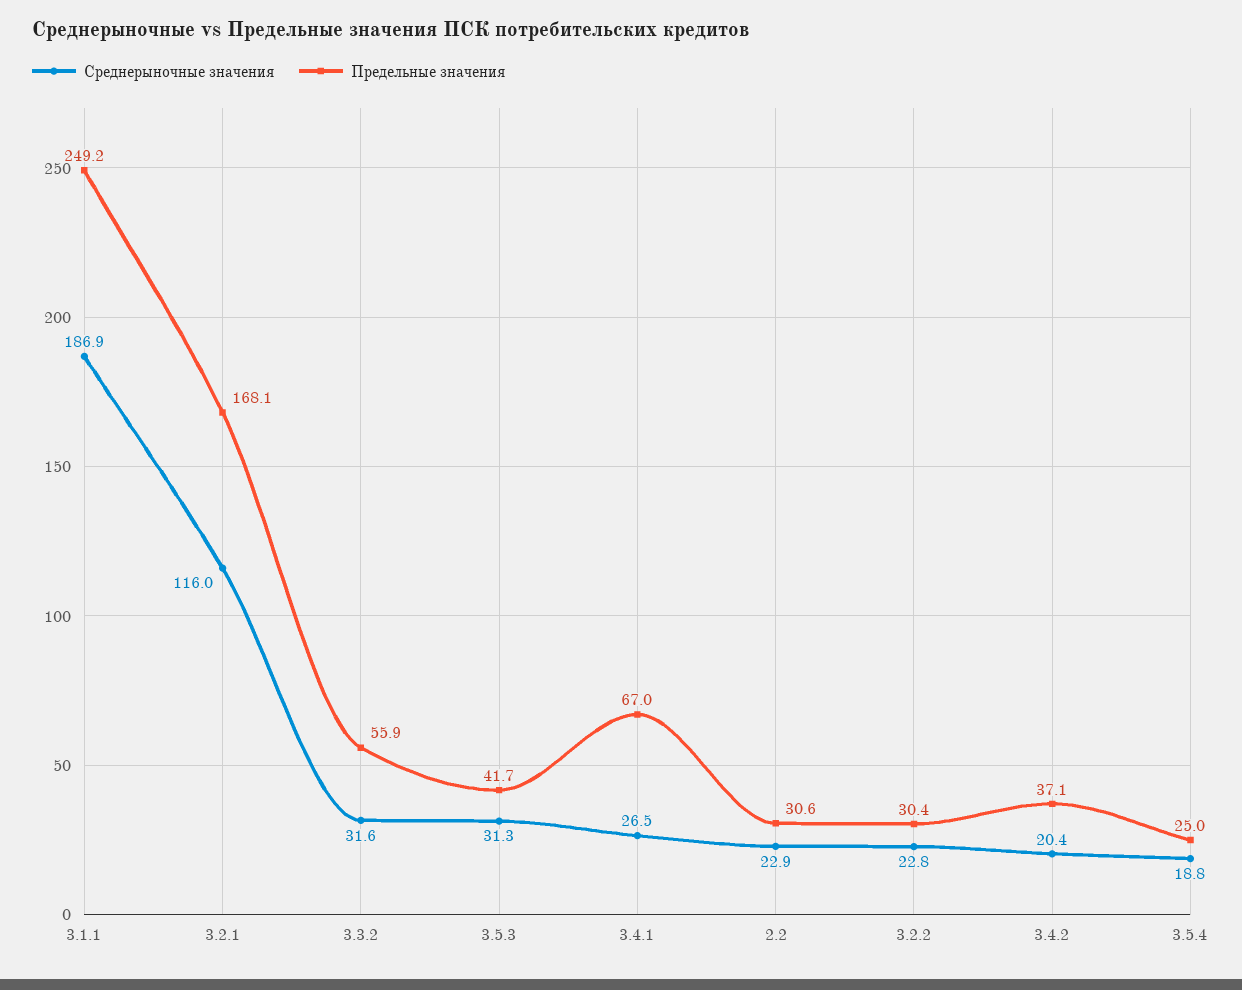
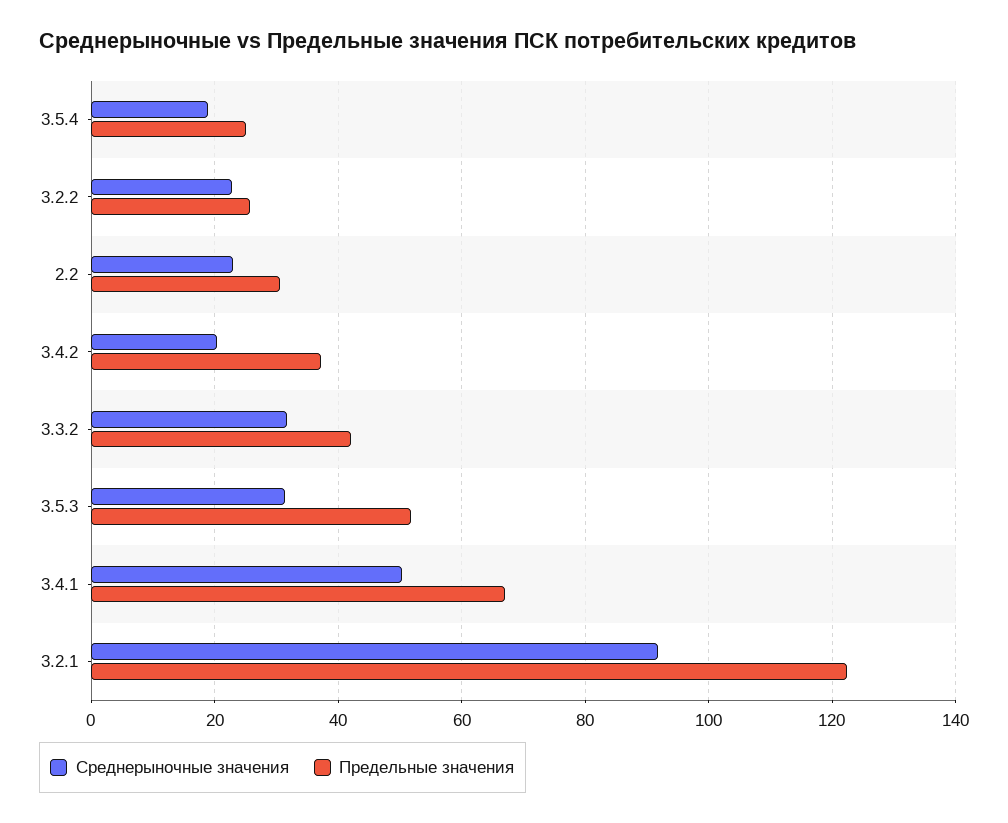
  {
    "Среднерыночные значения": {
-     "3.1.1": 186.9,
-     "3.2.1": 116,
+     "3.2.1": 92,
      "3.3.2": 31.6,
      "3.5.3": 31.3,
-     "3.4.1": 26.5,
+     "3.4.1": 50,
      "2.2": 22.9,
      "3.2.2": 22.8,
      "3.4.2": 20.4,
      "3.5.4": 18.8
    },
    "Предельные значения": {
-     "3.1.1": 249.2,
-     "3.2.1": 168.1,
+     "3.2.1": 122,
-     "3.3.2": 55.9,
+     "3.3.2": 42,
-     "3.5.3": 41.7,
+     "3.5.3": 52,
      "3.4.1": 67,
      "2.2": 30.6,
-     "3.2.2": 30.4,
+     "3.2.2": 26,
      "3.4.2": 37.1,
      "3.5.4": 25
    }
  }

